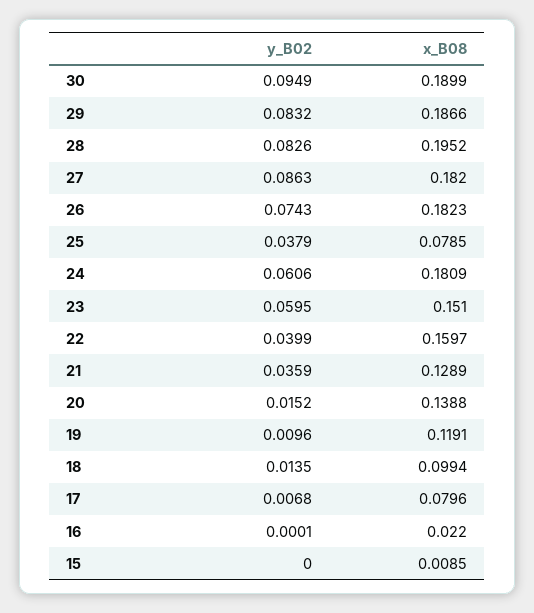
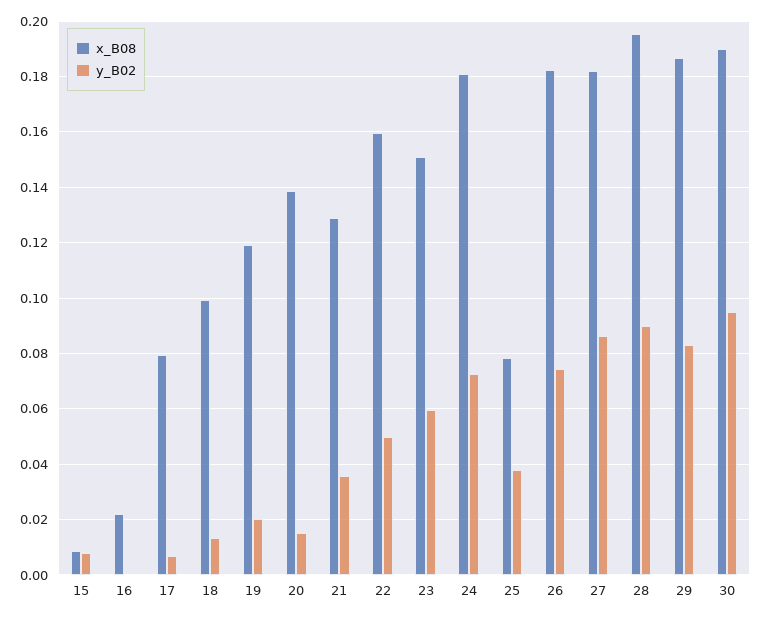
  {
    "y_B02": {
      "30": 0.0949,
      "29": 0.0832,
-     "28": 0.0826,
+     "28": 0.09,
      "27": 0.0863,
      "26": 0.0743,
      "25": 0.0379,
-     "24": 0.0606,
+     "24": 0.0725,
      "23": 0.0595,
-     "22": 0.0399,
+     "22": 0.05,
      "21": 0.0359,
      "20": 0.0152,
-     "19": 0.0096,
+     "19": 0.02,
      "18": 0.0135,
      "17": 0.0068,
      "16": 0.0001,
-     "15": 0
+     "15": 0.0075
    },
    "x_B08": {
      "30": 0.1899,
      "29": 0.1866,
      "28": 0.1952,
      "27": 0.182,
      "26": 0.1823,
      "25": 0.0785,
      "24": 0.1809,
      "23": 0.151,
      "22": 0.1597,
      "21": 0.1289,
      "20": 0.1388,
      "19": 0.1191,
      "18": 0.0994,
      "17": 0.0796,
      "16": 0.022,
      "15": 0.0085
    }
  }

